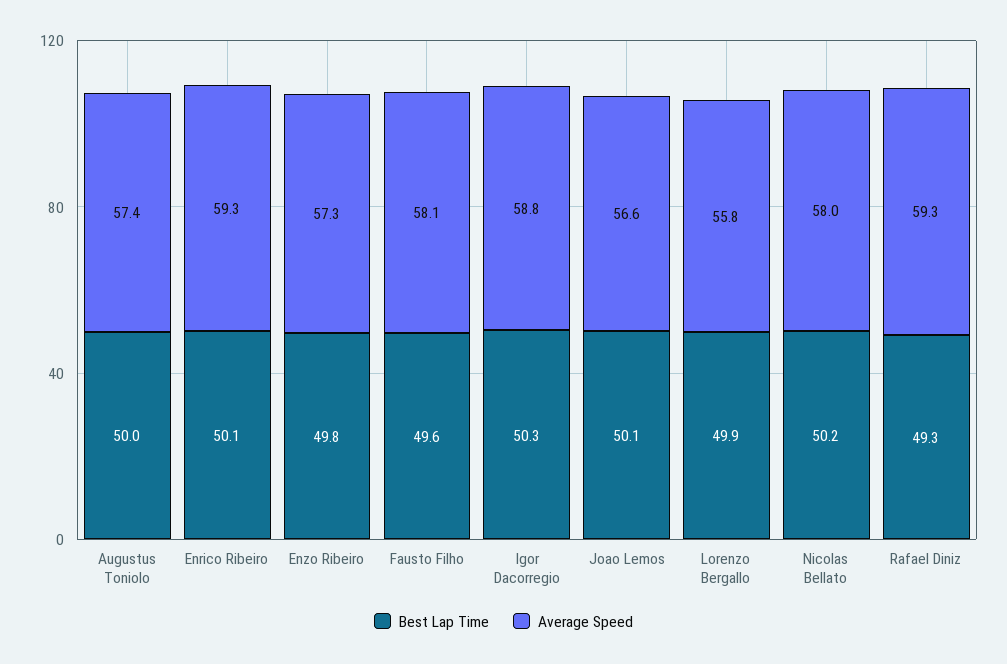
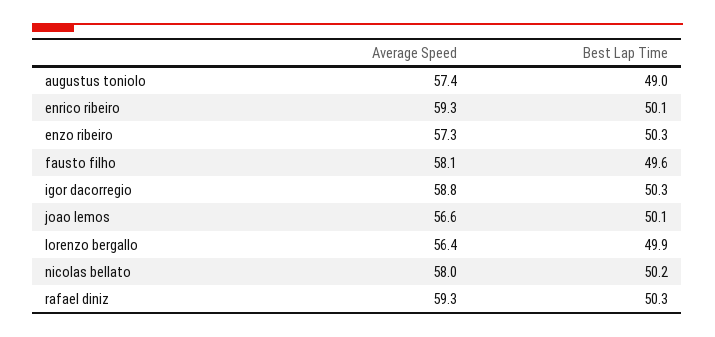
  {
    "Best Lap Time": {
-     "Augustus Toniolo": 50,
+     "Augustus Toniolo": 49,
      "Enrico Ribeiro": 50.1,
-     "Enzo Ribeiro": 49.8,
+     "Enzo Ribeiro": 50.3,
      "Fausto Filho": 49.6,
      "Igor Dacorregio": 50.3,
      "Joao Lemos": 50.1,
      "Lorenzo Bergallo": 49.9,
      "Nicolas Bellato": 50.2,
-     "Rafael Diniz": 49.3
+     "Rafael Diniz": 50.3
    },
    "Average Speed": {
      "Augustus Toniolo": 57.4,
      "Enrico Ribeiro": 59.3,
      "Enzo Ribeiro": 57.3,
      "Fausto Filho": 58.1,
      "Igor Dacorregio": 58.8,
      "Joao Lemos": 56.6,
-     "Lorenzo Bergallo": 55.8,
+     "Lorenzo Bergallo": 56.4,
      "Nicolas Bellato": 58,
      "Rafael Diniz": 59.3
    }
  }

